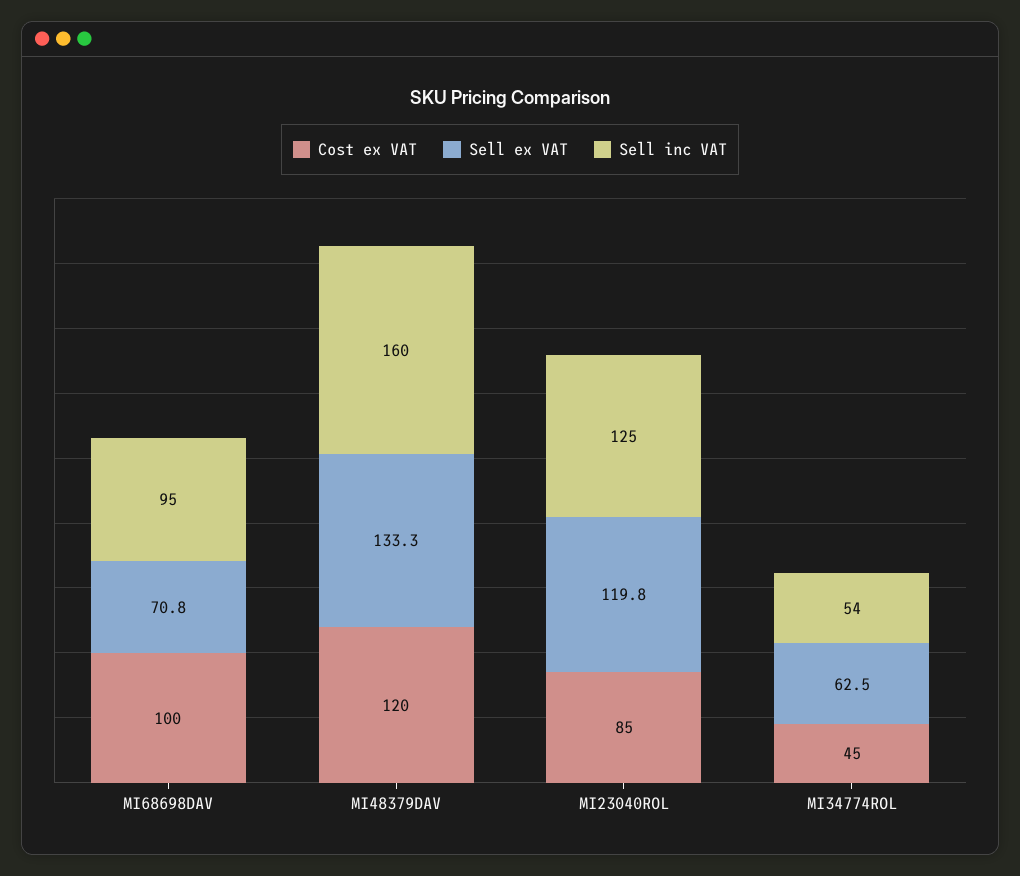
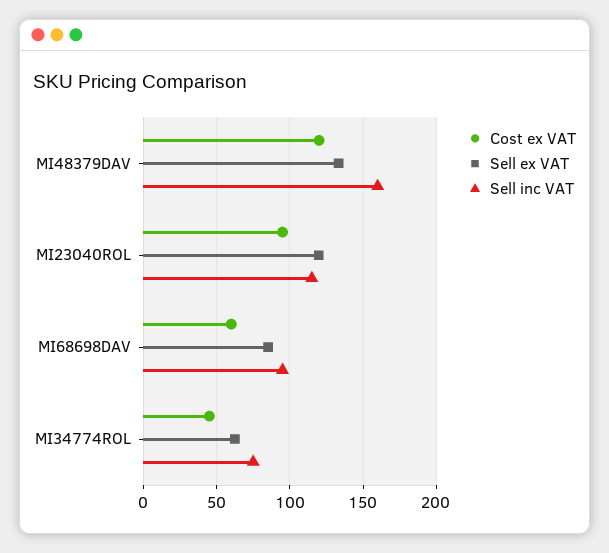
  {
    "Cost ex VAT": {
-     "MI68698DAV": 100,
+     "MI68698DAV": 60,
      "MI48379DAV": 120,
-     "MI23040ROL": 85,
+     "MI23040ROL": 95,
      "MI34774ROL": 45
    },
    "Sell ex VAT": {
-     "MI68698DAV": 70.8,
+     "MI68698DAV": 85,
      "MI48379DAV": 133.3,
      "MI23040ROL": 119.8,
      "MI34774ROL": 62.5
    },
    "Sell inc VAT": {
      "MI68698DAV": 95,
      "MI48379DAV": 160,
-     "MI23040ROL": 125,
+     "MI23040ROL": 115,
-     "MI34774ROL": 54
+     "MI34774ROL": 75
    }
  }

